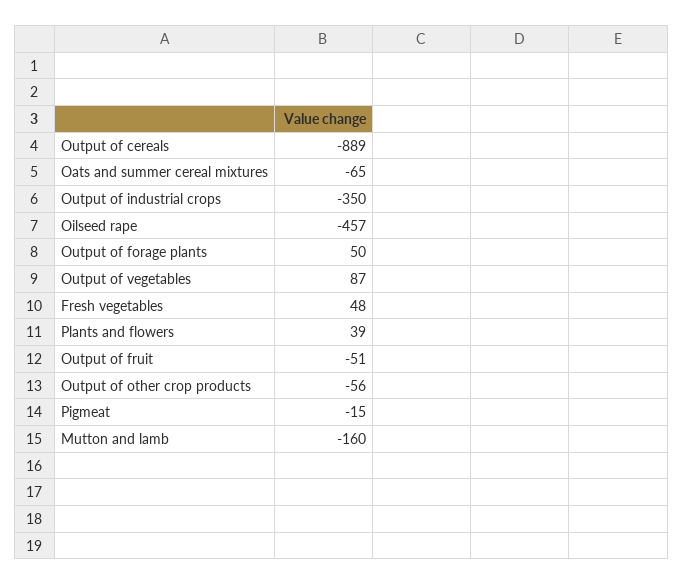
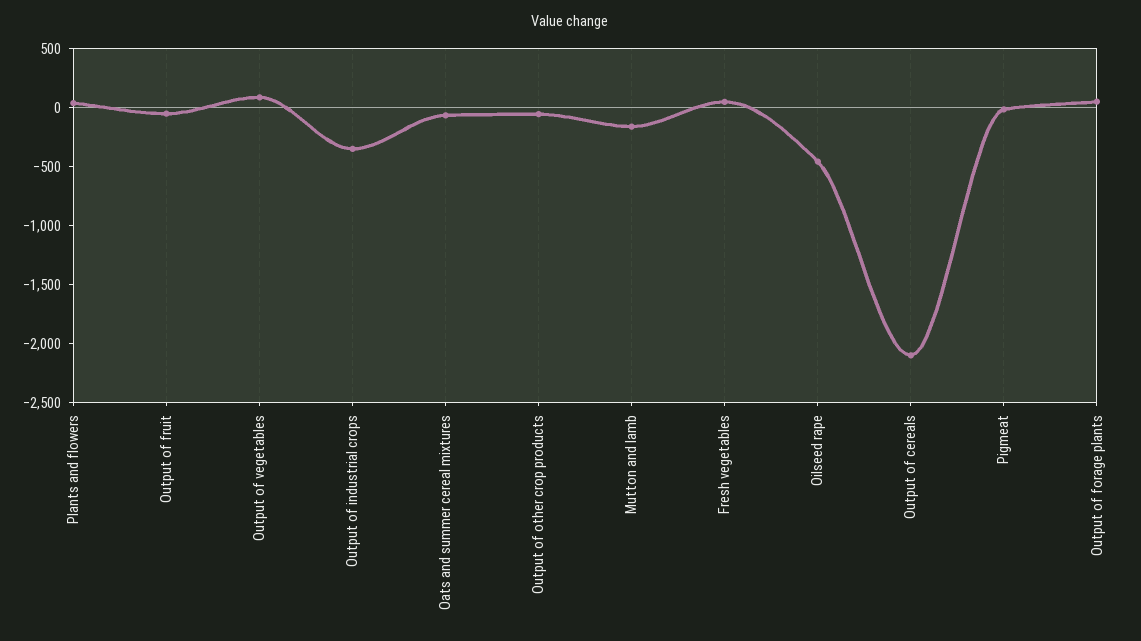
  {
-   "Output of cereals": -889,
+   "Output of cereals": -2100,
    "Oats and summer cereal mixtures": -65,
    "Output of industrial crops": -350,
    "Oilseed rape": -457,
    "Output of forage plants": 50,
    "Output of vegetables": 87,
    "Fresh vegetables": 48,
    "Plants and flowers": 39,
    "Output of fruit": -51,
    "Output of other crop products": -56,
    "Pigmeat": -15,
    "Mutton and lamb": -160
  }

